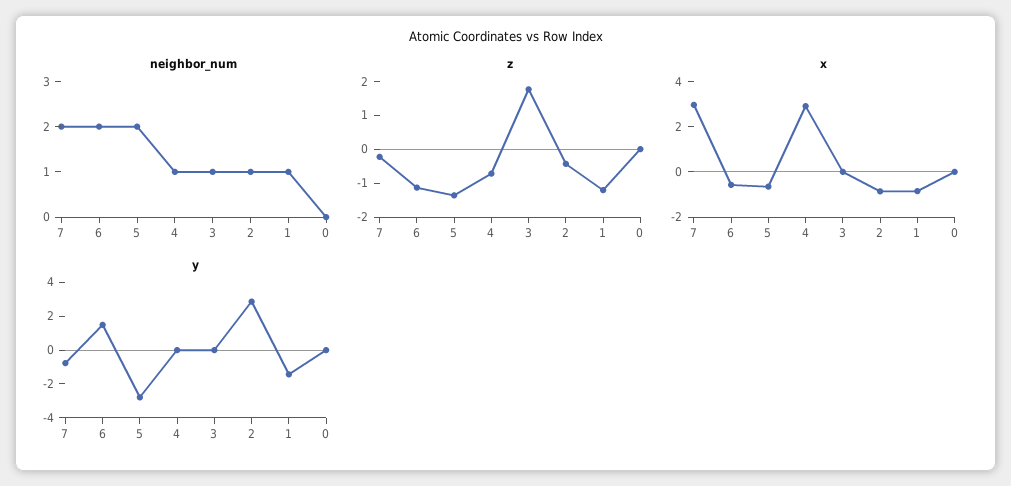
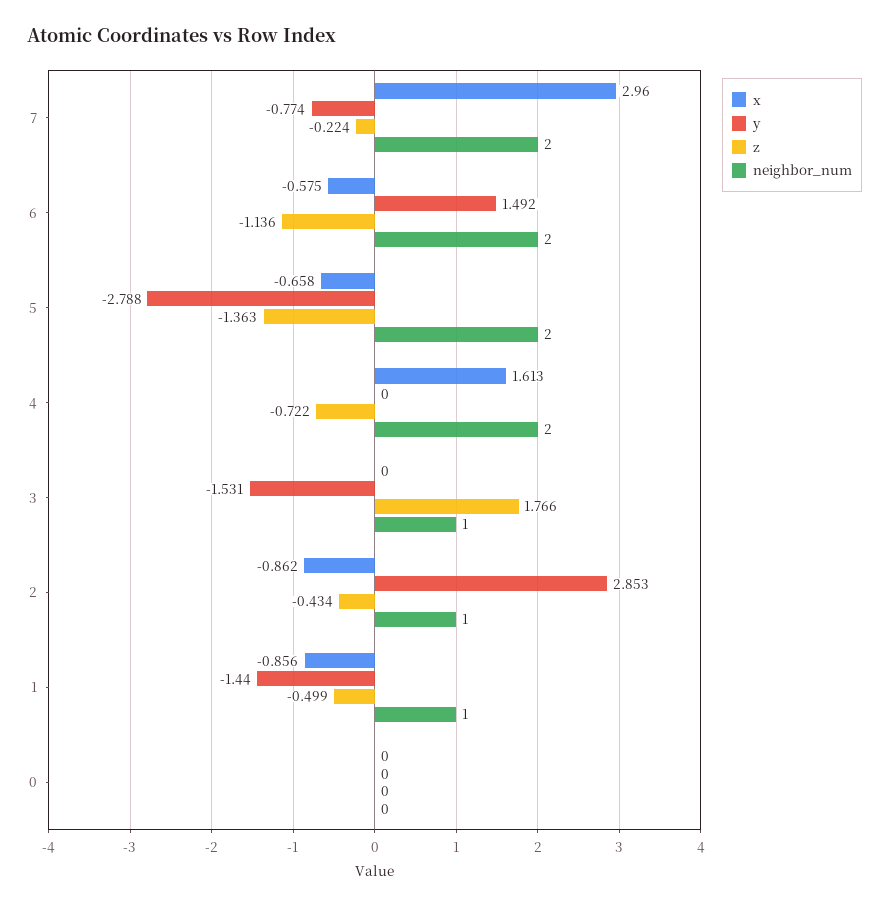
  {
    "neighbor_num": {
      "7": 2,
      "6": 2,
      "5": 2,
-     "4": 1,
+     "4": 2,
      "3": 1,
      "2": 1,
      "1": 1,
      "0": 0
    },
    "z": {
      "7": -0.224,
      "6": -1.136,
      "5": -1.363,
      "4": -0.722,
      "3": 1.766,
      "2": -0.434,
-     "1": -1.25,
+     "1": -0.499,
      "0": 0
    },
    "x": {
      "7": 2.96,
      "6": -0.575,
      "5": -0.658,
-     "4": 3,
+     "4": 1.613,
      "3": 0,
      "2": -0.862,
      "1": -0.856,
      "0": 0
    },
    "y": {
      "7": -0.774,
      "6": 1.492,
      "5": -2.788,
      "4": 0,
-     "3": 0,
+     "3": -1.531,
      "2": 2.853,
      "1": -1.44,
      "0": 0
    }
  }

